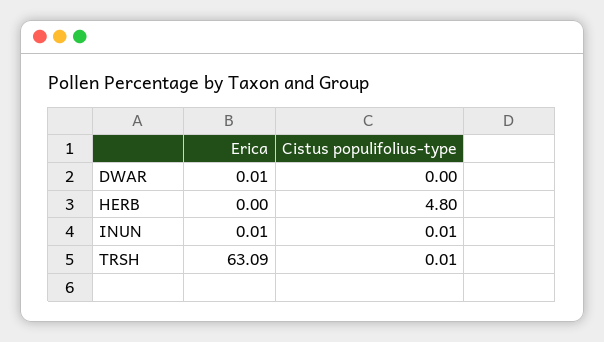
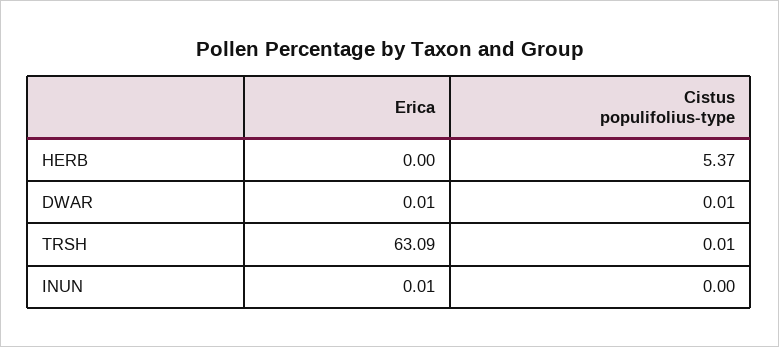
  {
    "Erica": {
      "DWAR": 0.01,
      "HERB": 0,
      "INUN": 0.01,
      "TRSH": 63.09
    },
    "Cistus populifolius-type": {
-     "DWAR": 0,
+     "DWAR": 0.01,
-     "HERB": 4.8,
+     "HERB": 5.37,
-     "INUN": 0.01,
+     "INUN": 0,
      "TRSH": 0.01
    }
  }

